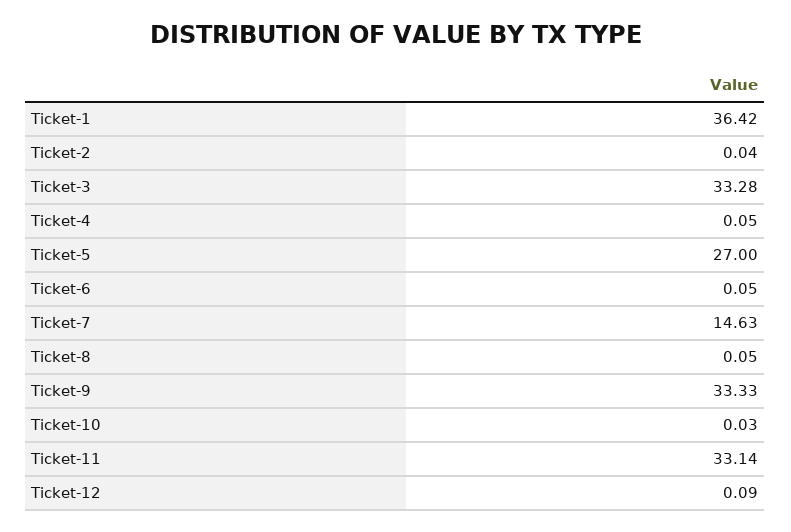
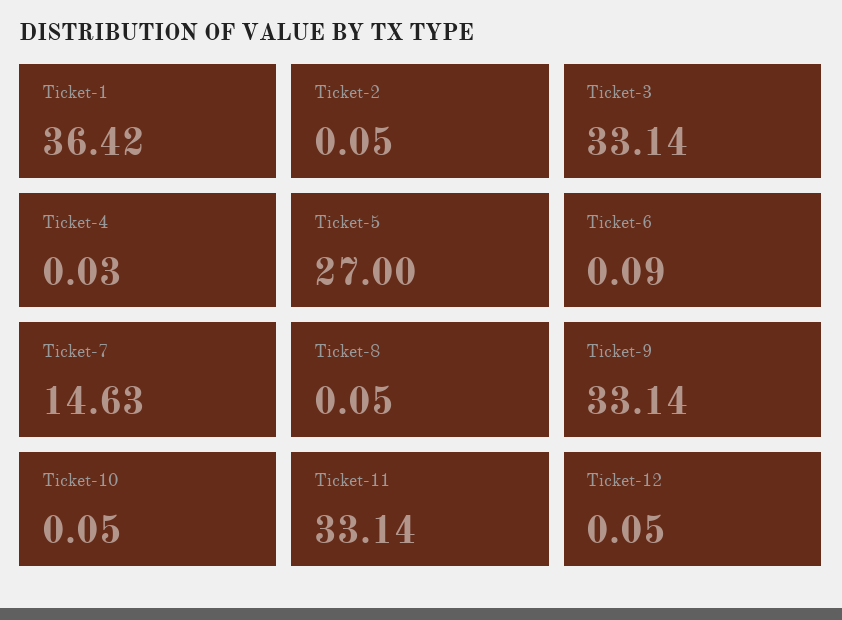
  {
    "Ticket-1": 36.42,
-   "Ticket-2": 0.04,
+   "Ticket-2": 0.05,
-   "Ticket-3": 33.28,
+   "Ticket-3": 33.14,
-   "Ticket-4": 0.05,
+   "Ticket-4": 0.03,
    "Ticket-5": 27,
-   "Ticket-6": 0.05,
+   "Ticket-6": 0.09,
    "Ticket-7": 14.63,
    "Ticket-8": 0.05,
-   "Ticket-9": 33.33,
+   "Ticket-9": 33.14,
-   "Ticket-10": 0.03,
+   "Ticket-10": 0.05,
    "Ticket-11": 33.14,
-   "Ticket-12": 0.09
+   "Ticket-12": 0.05
  }

